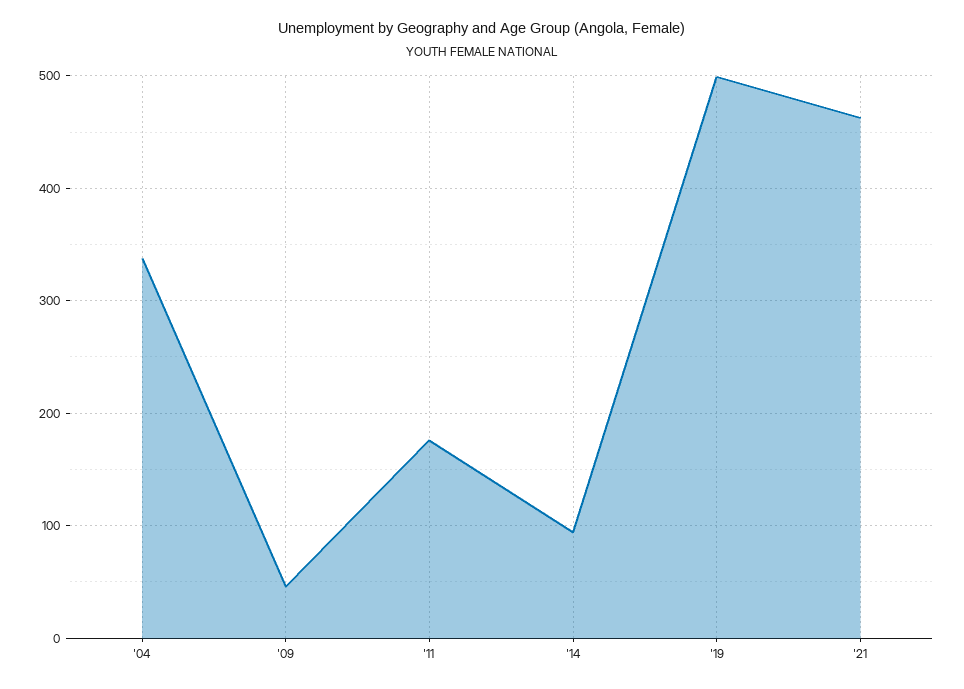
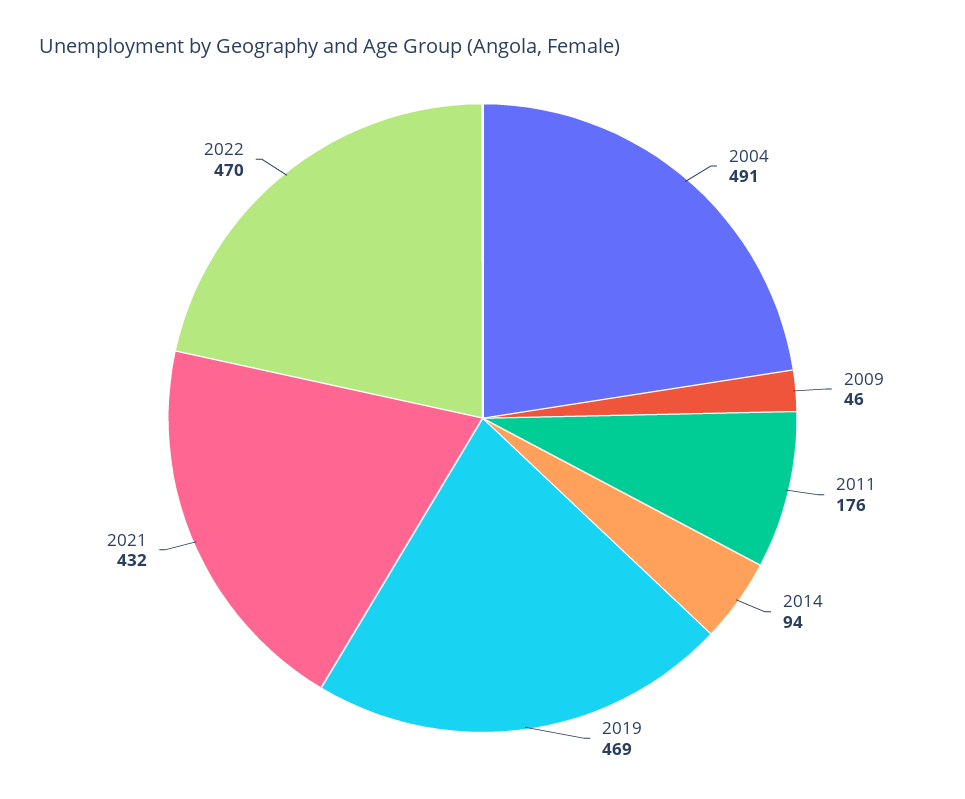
  {
-   "'04": 340,
+   "'04": 491,
    "'09": 46,
    "'11": 176,
    "'14": 94,
-   "'19": 500,
+   "'19": 469,
-   "'21": 460
+   "'21": 432,
+   "2022": 470
  }

